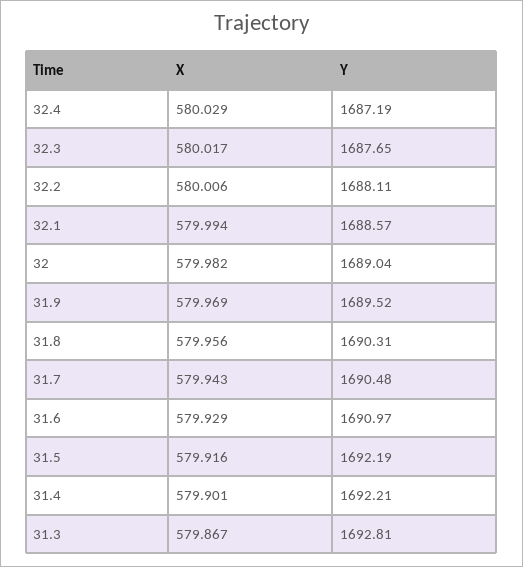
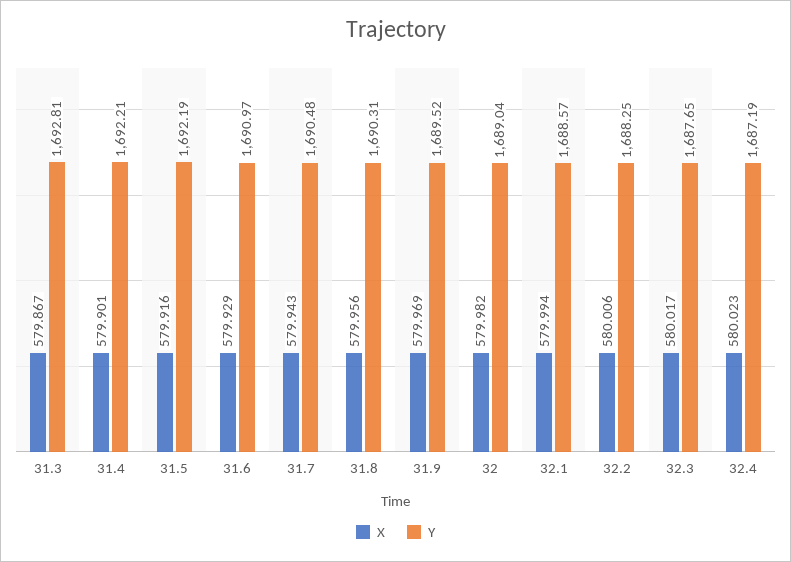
  {
    "X": {
-     "32.4": 580.029,
+     "32.4": 580.023,
      "32.3": 580.017,
      "32.2": 580.006,
      "32.1": 579.994,
      "32": 579.982,
      "31.9": 579.969,
      "31.8": 579.956,
      "31.7": 579.943,
      "31.6": 579.929,
      "31.5": 579.916,
      "31.4": 579.901,
      "31.3": 579.867
    },
    "Y": {
      "32.4": 1687.19,
      "32.3": 1687.65,
-     "32.2": 1688.11,
+     "32.2": 1688.25,
      "32.1": 1688.57,
      "32": 1689.04,
      "31.9": 1689.52,
      "31.8": 1690.31,
      "31.7": 1690.48,
      "31.6": 1690.97,
      "31.5": 1692.19,
      "31.4": 1692.21,
      "31.3": 1692.81
    }
  }

